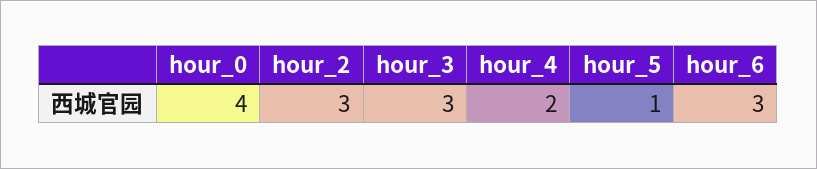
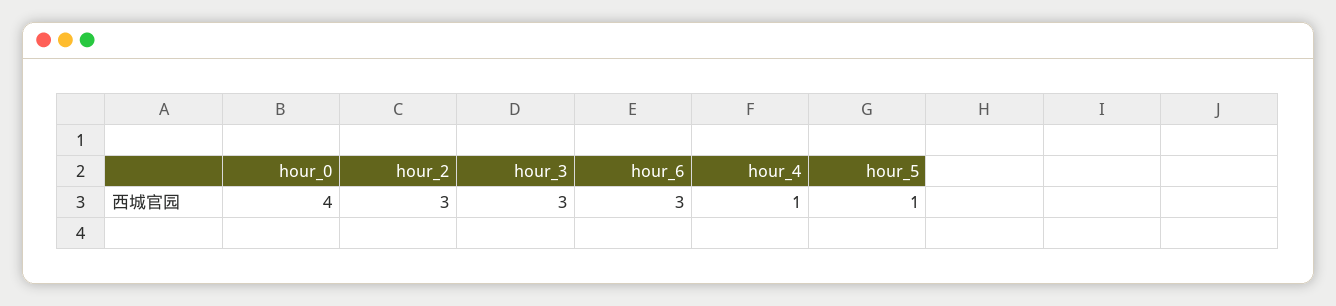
  {
    "hour_0": 4,
    "hour_2": 3,
    "hour_3": 3,
-   "hour_4": 2,
+   "hour_4": 1,
    "hour_5": 1,
    "hour_6": 3
  }

